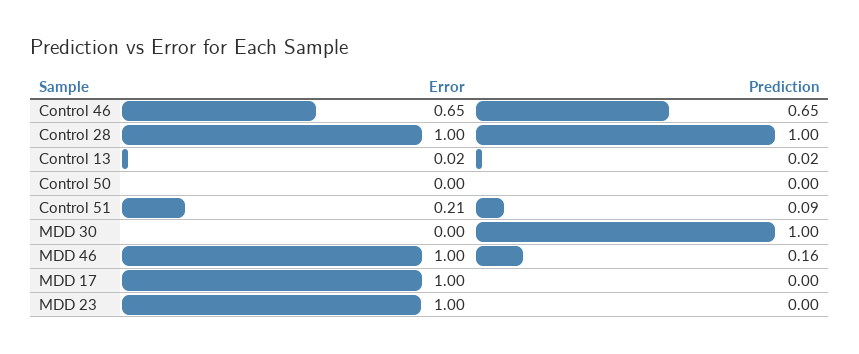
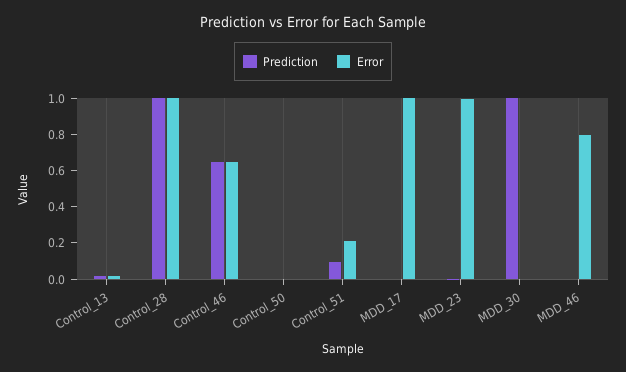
  {
    "Error": {
      "Control 46": 0.65,
      "Control 28": 1,
      "Control 13": 0.02,
      "Control 50": 0,
      "Control 51": 0.21,
      "MDD 30": 0,
-     "MDD 46": 1,
+     "MDD 46": 0.8,
      "MDD 17": 1,
      "MDD 23": 1
    },
    "Prediction": {
      "Control 46": 0.65,
      "Control 28": 1,
      "Control 13": 0.02,
      "Control 50": 0,
      "Control 51": 0.09,
      "MDD 30": 1,
-     "MDD 46": 0.16,
+     "MDD 46": 0,
      "MDD 17": 0,
      "MDD 23": 0
    }
  }

